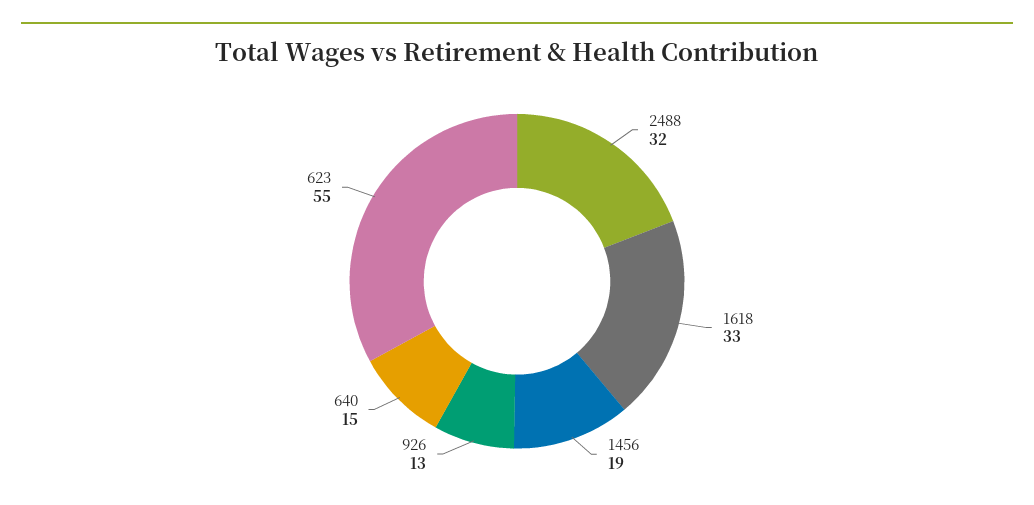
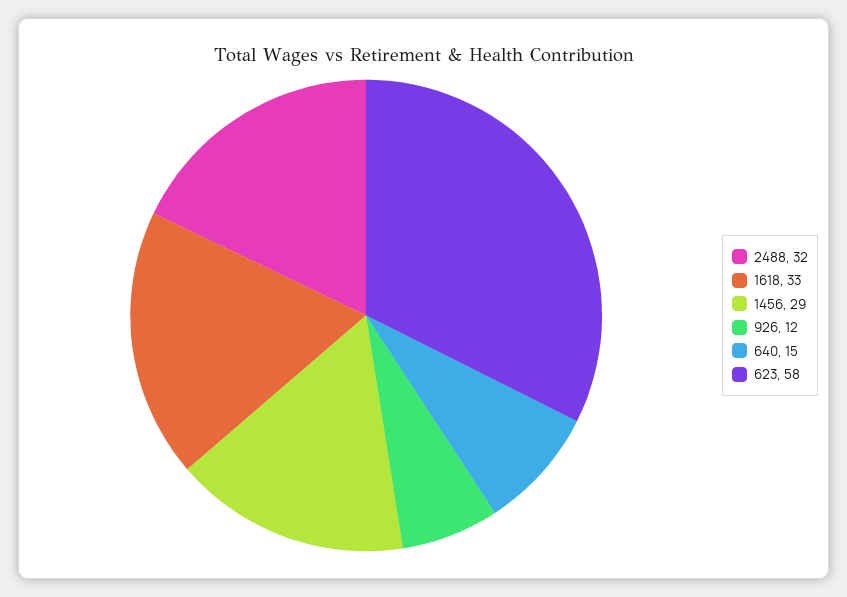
  {
    "2488": 32,
    "1618": 33,
-   "1456": 19,
+   "1456": 29,
-   "926": 13,
+   "926": 12,
    "640": 15,
-   "623": 55
+   "623": 58
  }

